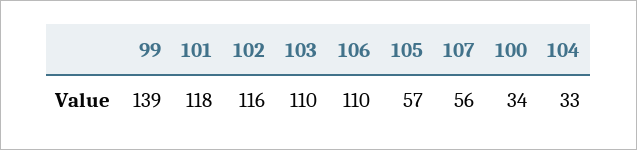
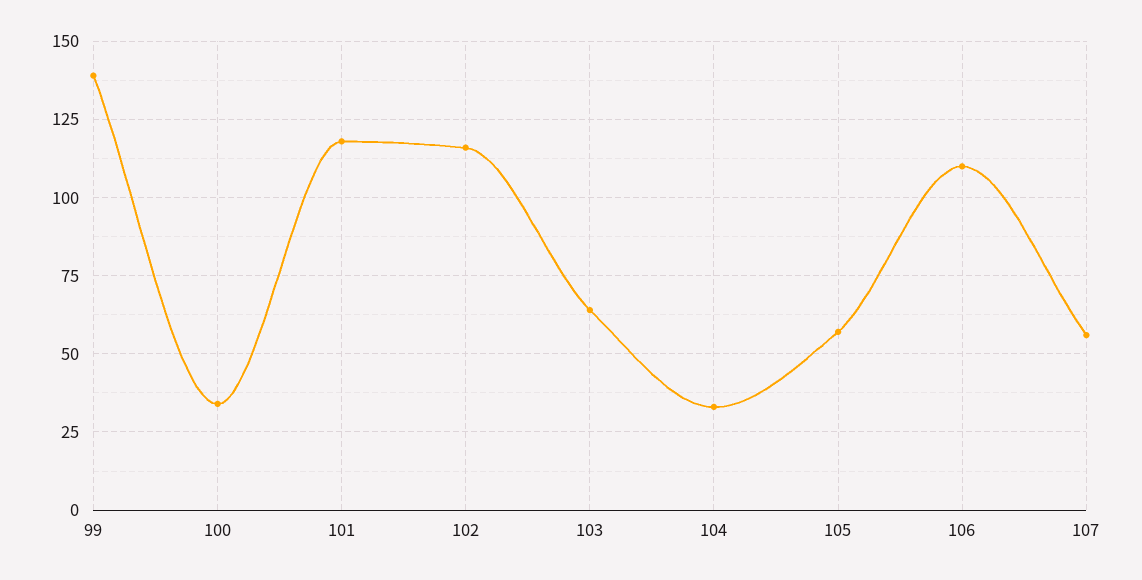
  {
    "99": 139,
    "101": 118,
    "102": 116,
-   "103": 110,
+   "103": 65,
    "106": 110,
    "105": 57,
    "107": 56,
    "100": 34,
    "104": 33
  }

